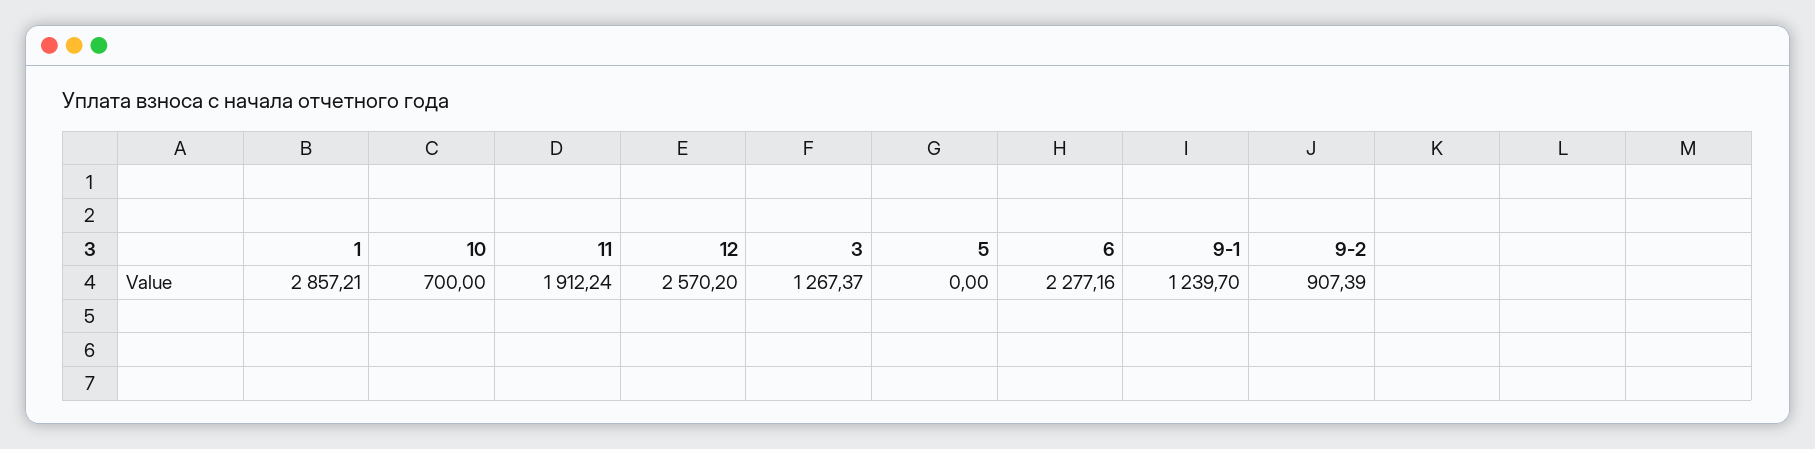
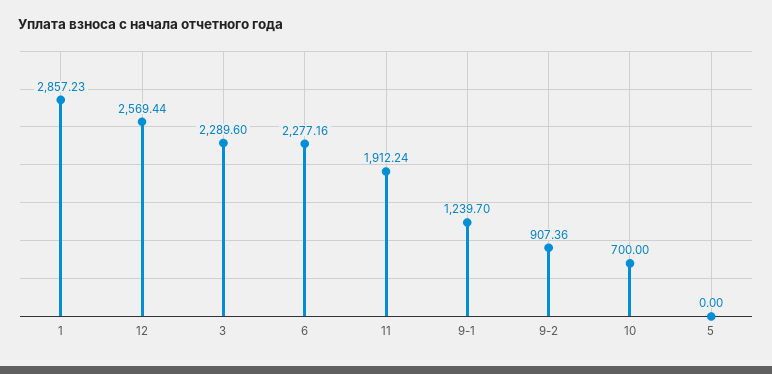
  {
-   "1": 2857.21,
+   "1": 2857.23,
    "10": 700,
    "11": 1912.24,
-   "12": 2570.2,
+   "12": 2569.44,
-   "3": 1267.37,
+   "3": 2289.6,
    "5": 0,
    "6": 2277.16,
    "9-1": 1239.7,
-   "9-2": 907.39
+   "9-2": 907.36
  }

